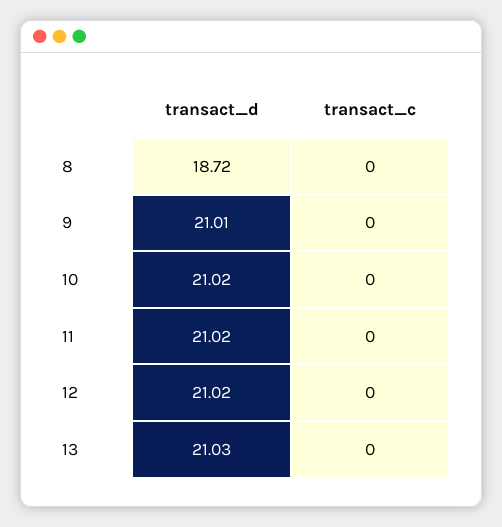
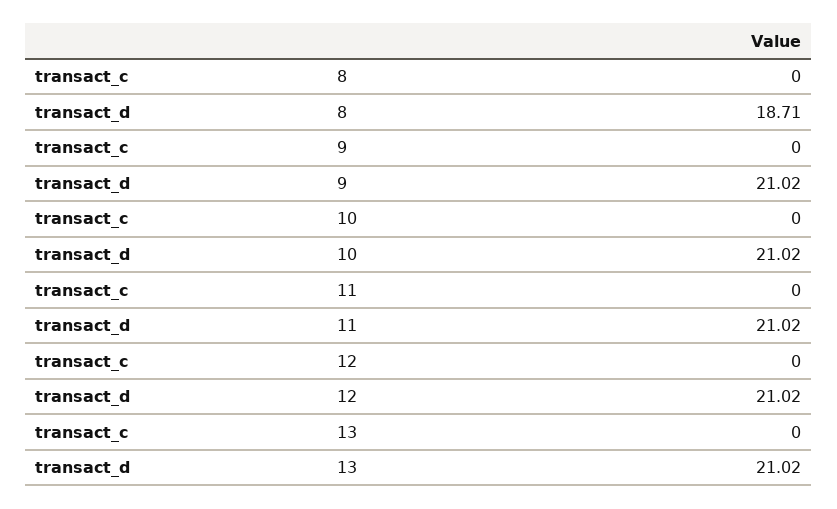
  {
    "transact_d": {
-     "8": 18.72,
+     "8": 18.71,
-     "9": 21.01,
+     "9": 21.02,
      "10": 21.02,
      "11": 21.02,
      "12": 21.02,
-     "13": 21.03
+     "13": 21.02
    },
    "transact_c": {
      "8": 0,
      "9": 0,
      "10": 0,
      "11": 0,
      "12": 0,
      "13": 0
    }
  }

